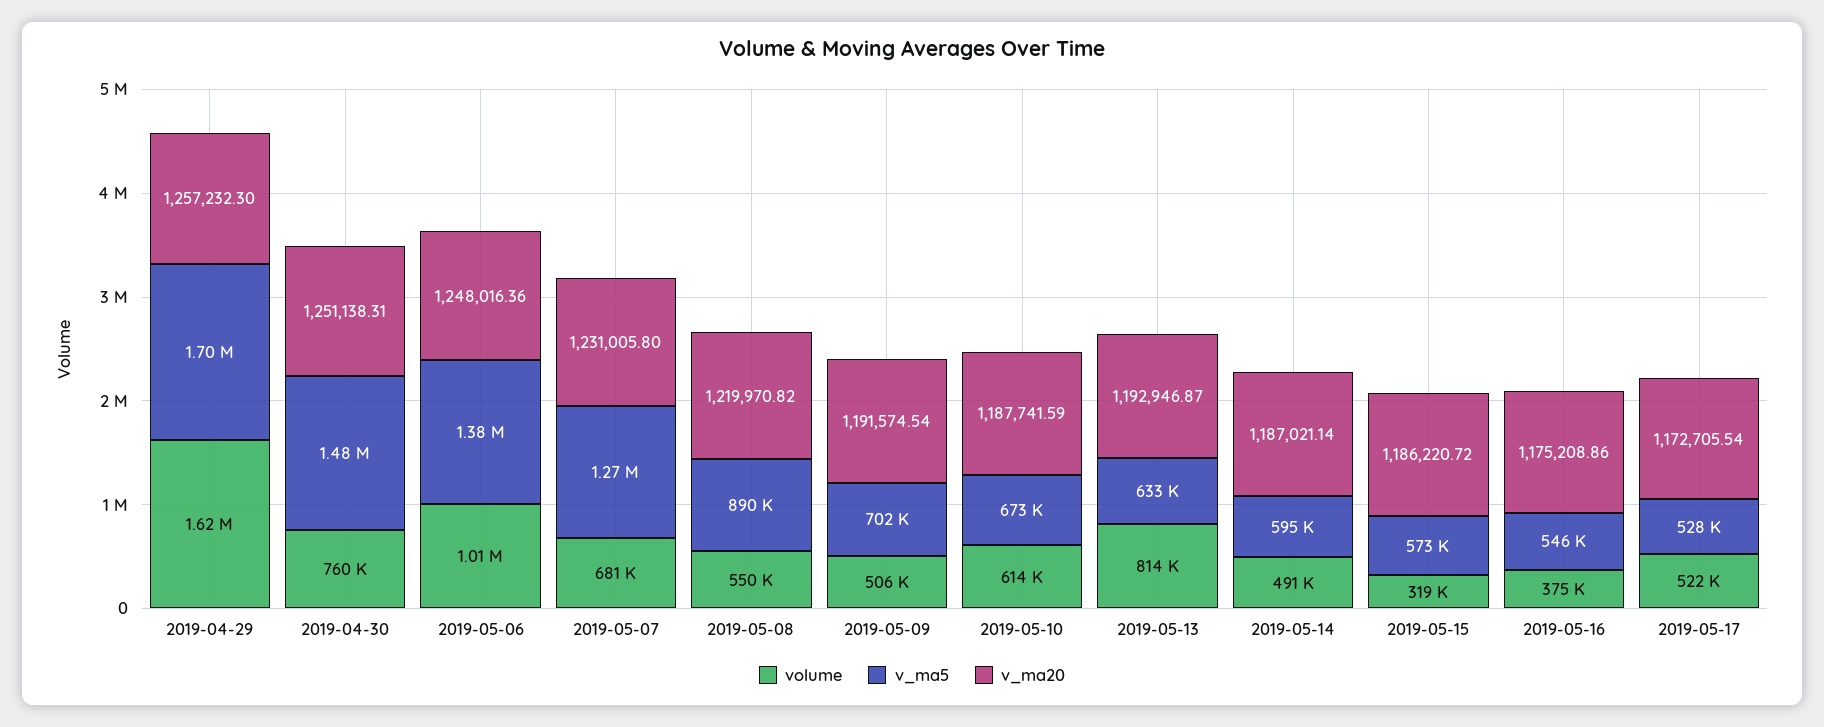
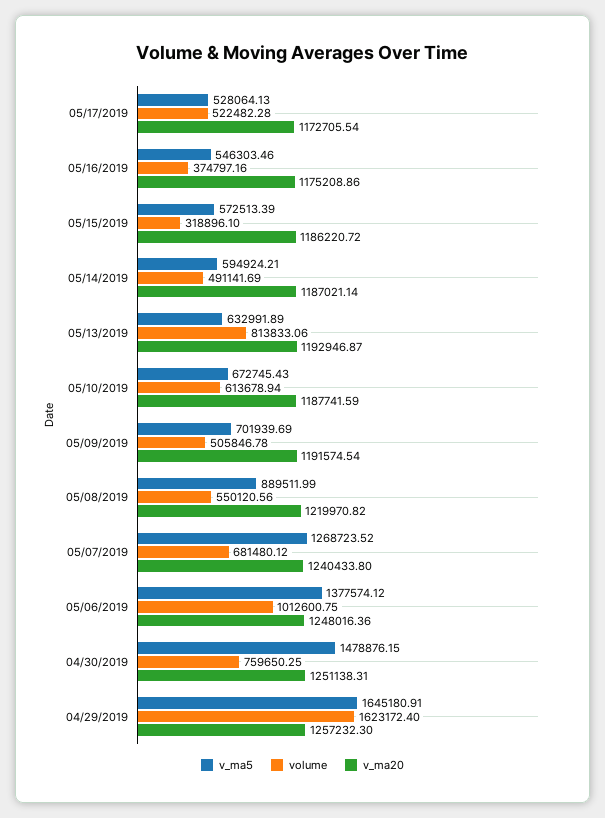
  {
    "volume": {
      "2019-04-29": 1623172.4,
      "2019-04-30": 759650.25,
      "2019-05-06": 1012600.75,
      "2019-05-07": 681480.12,
      "2019-05-08": 550120.56,
      "2019-05-09": 505846.78,
      "2019-05-10": 613678.94,
      "2019-05-13": 813833.06,
      "2019-05-14": 491141.69,
      "2019-05-15": 318896.1,
      "2019-05-16": 374797.16,
      "2019-05-17": 522482.28
    },
    "v_ma5": {
-     "2019-04-29": 1700000,
+     "2019-04-29": 1645180.91,
      "2019-04-30": 1478876.15,
      "2019-05-06": 1377574.12,
      "2019-05-07": 1268723.52,
      "2019-05-08": 889511.99,
      "2019-05-09": 701939.69,
      "2019-05-10": 672745.43,
      "2019-05-13": 632991.89,
      "2019-05-14": 594924.21,
      "2019-05-15": 572513.39,
      "2019-05-16": 546303.46,
      "2019-05-17": 528064.13
    },
    "v_ma20": {
      "2019-04-29": 1257232.3,
      "2019-04-30": 1251138.31,
      "2019-05-06": 1248016.36,
-     "2019-05-07": 1231005.8,
+     "2019-05-07": 1240433.8,
      "2019-05-08": 1219970.82,
      "2019-05-09": 1191574.54,
      "2019-05-10": 1187741.59,
      "2019-05-13": 1192946.87,
      "2019-05-14": 1187021.14,
      "2019-05-15": 1186220.72,
      "2019-05-16": 1175208.86,
      "2019-05-17": 1172705.54
    }
  }

